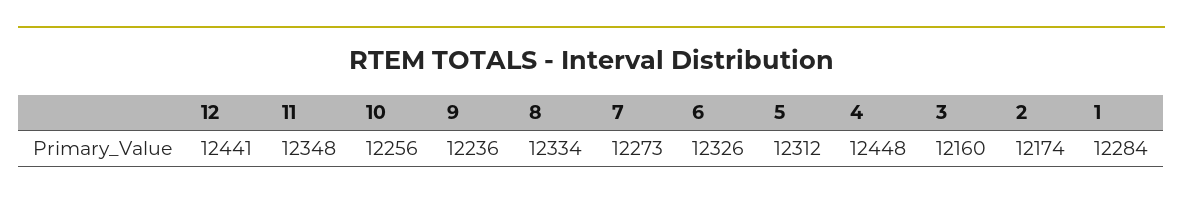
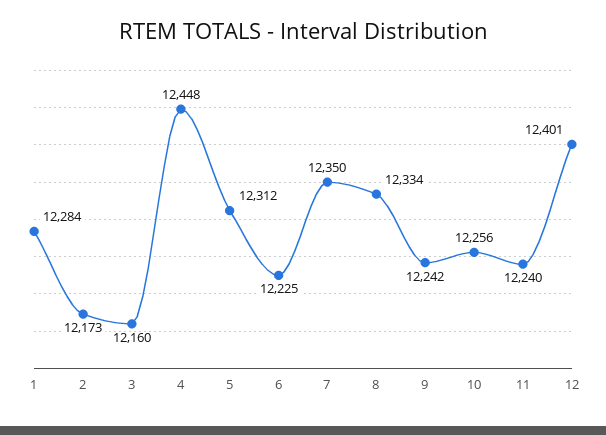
  {
-   "12": 12441,
+   "12": 12401,
-   "11": 12348,
+   "11": 12240,
    "10": 12256,
-   "9": 12236,
+   "9": 12242,
    "8": 12334,
-   "7": 12273,
+   "7": 12350,
-   "6": 12326,
+   "6": 12225,
    "5": 12312,
    "4": 12448,
    "3": 12160,
-   "2": 12174,
+   "2": 12173,
    "1": 12284
  }

